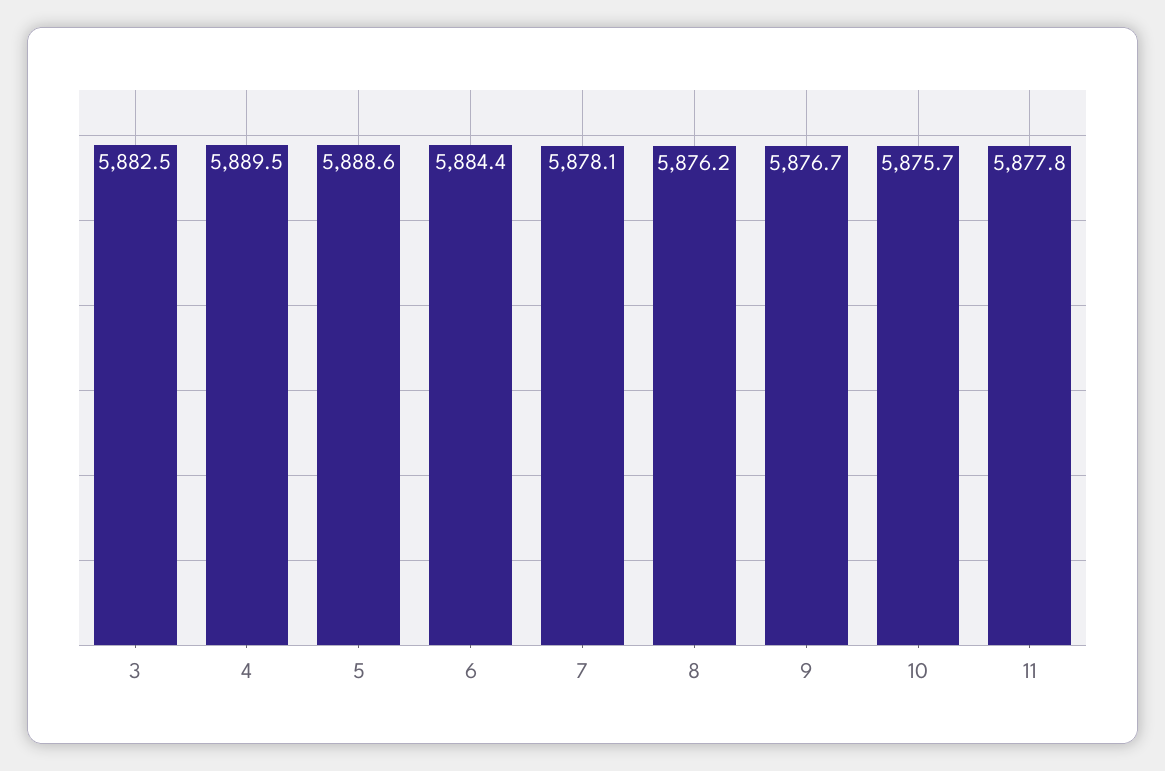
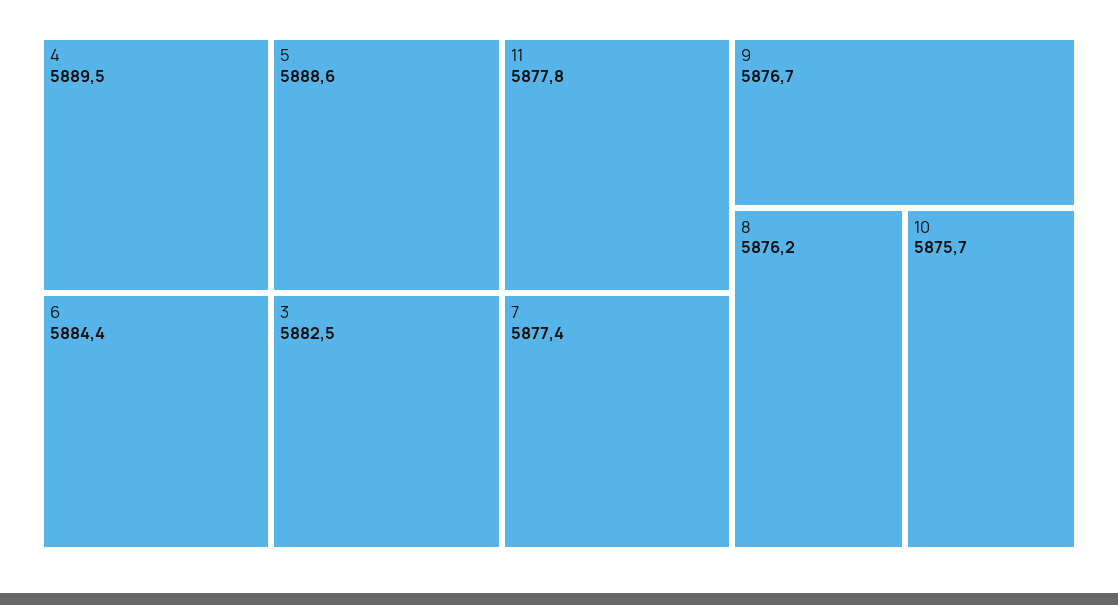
  {
    "3": 5882.5,
    "4": 5889.5,
    "5": 5888.6,
    "6": 5884.4,
-   "7": 5878.1,
+   "7": 5877.4,
    "8": 5876.2,
    "9": 5876.7,
    "10": 5875.7,
    "11": 5877.8
  }

